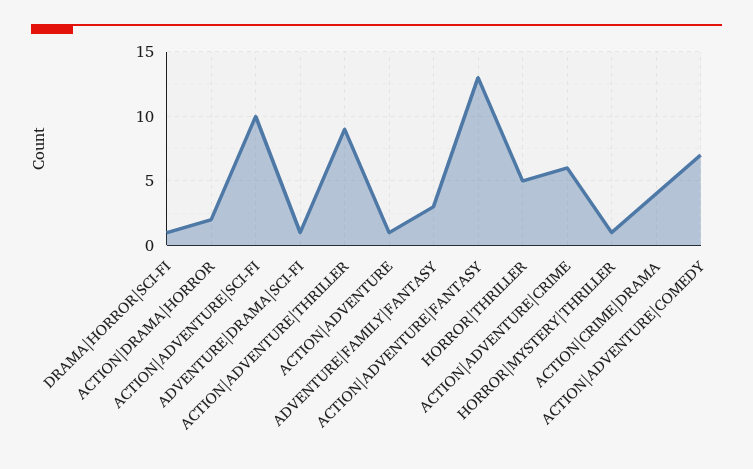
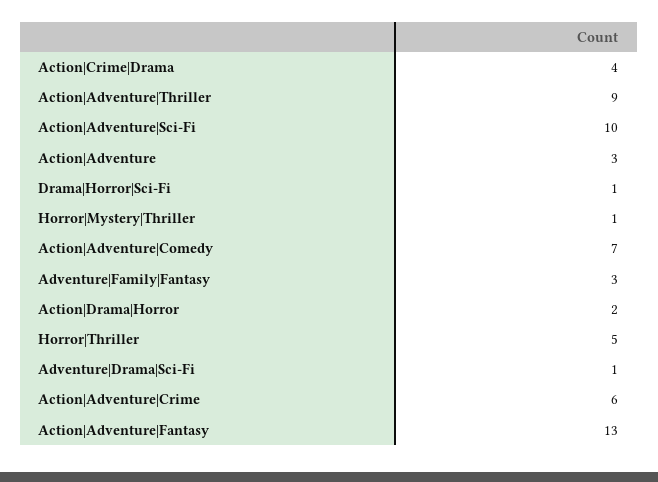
  {
    "DRAMA|HORROR|SCI-FI": 1,
    "ACTION|DRAMA|HORROR": 2,
    "ACTION|ADVENTURE|SCI-FI": 10,
    "ADVENTURE|DRAMA|SCI-FI": 1,
    "ACTION|ADVENTURE|THRILLER": 9,
-   "ACTION|ADVENTURE": 1,
+   "ACTION|ADVENTURE": 3,
    "ADVENTURE|FAMILY|FANTASY": 3,
    "ACTION|ADVENTURE|FANTASY": 13,
    "HORROR|THRILLER": 5,
    "ACTION|ADVENTURE|CRIME": 6,
    "HORROR|MYSTERY|THRILLER": 1,
    "ACTION|CRIME|DRAMA": 4,
    "ACTION|ADVENTURE|COMEDY": 7
  }

